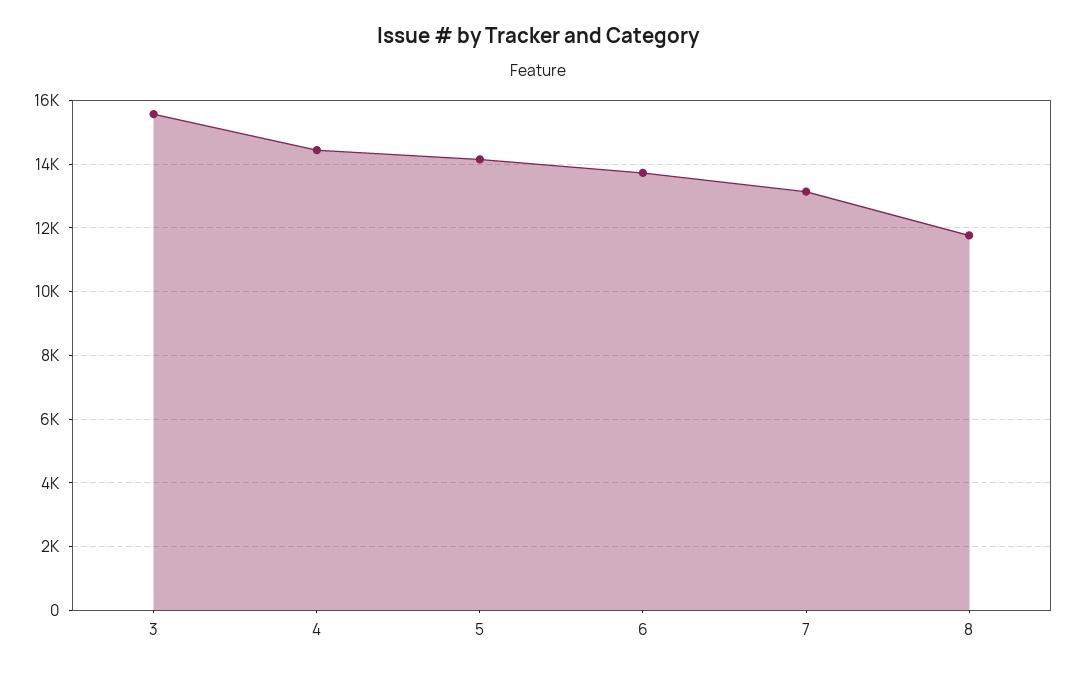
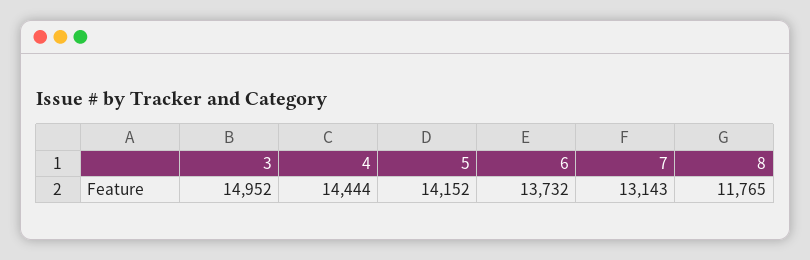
  {
-   "3": 15600,
+   "3": 14952,
    "4": 14444,
    "5": 14152,
    "6": 13732,
    "7": 13143,
    "8": 11765
  }

